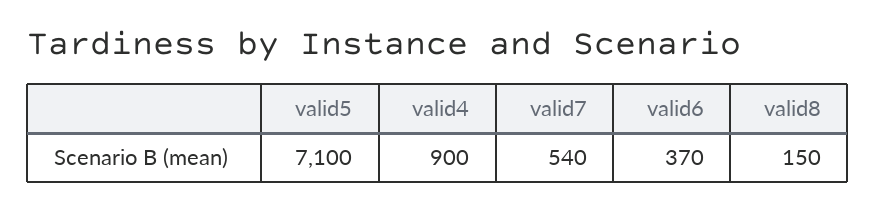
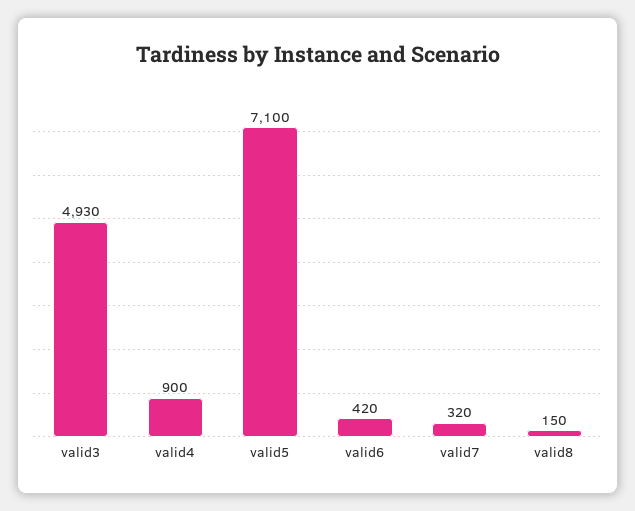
  {
    "valid5": 7100,
    "valid4": 900,
-   "valid7": 540,
+   "valid7": 320,
-   "valid6": 370,
+   "valid6": 420,
-   "valid8": 150
+   "valid8": 150,
+   "valid3": 4930
  }

